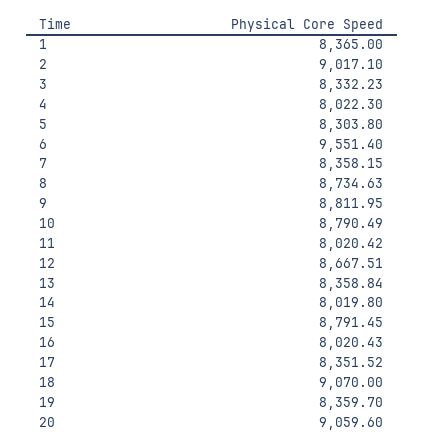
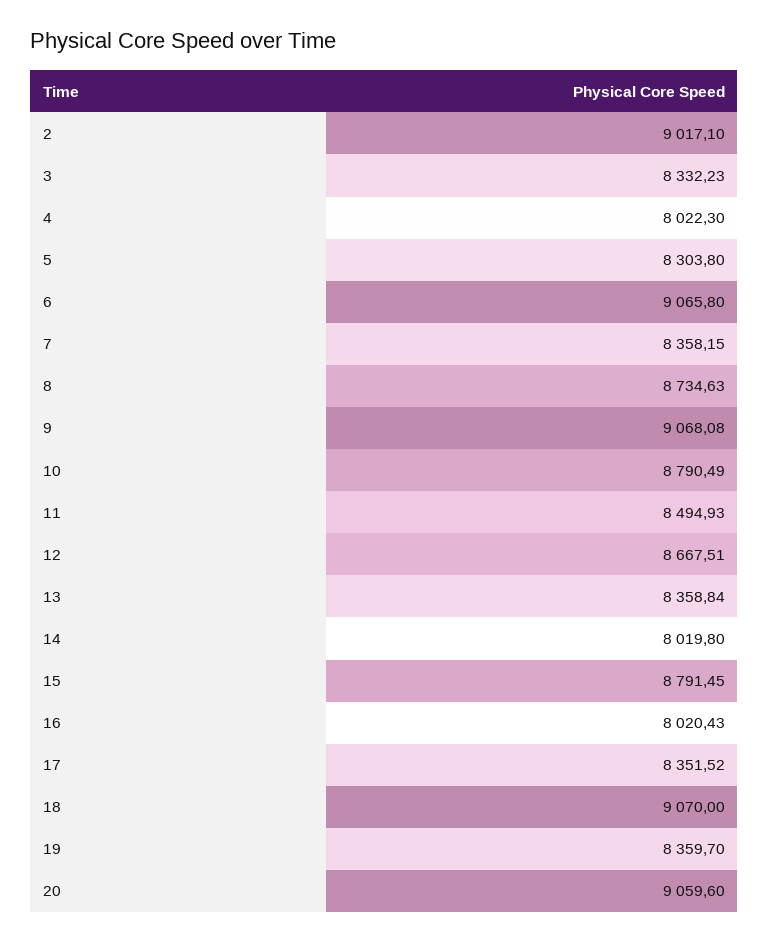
  {
-   "1": 8365,
    "2": 9017.1,
    "3": 8332.23,
    "4": 8022.3,
    "5": 8303.8,
-   "6": 9551.4,
+   "6": 9065.8,
    "7": 8358.15,
    "8": 8734.63,
-   "9": 8811.95,
+   "9": 9068.08,
    "10": 8790.49,
-   "11": 8020.42,
+   "11": 8494.93,
    "12": 8667.51,
    "13": 8358.84,
    "14": 8019.8,
    "15": 8791.45,
    "16": 8020.43,
    "17": 8351.52,
    "18": 9070,
    "19": 8359.7,
    "20": 9059.6
  }

